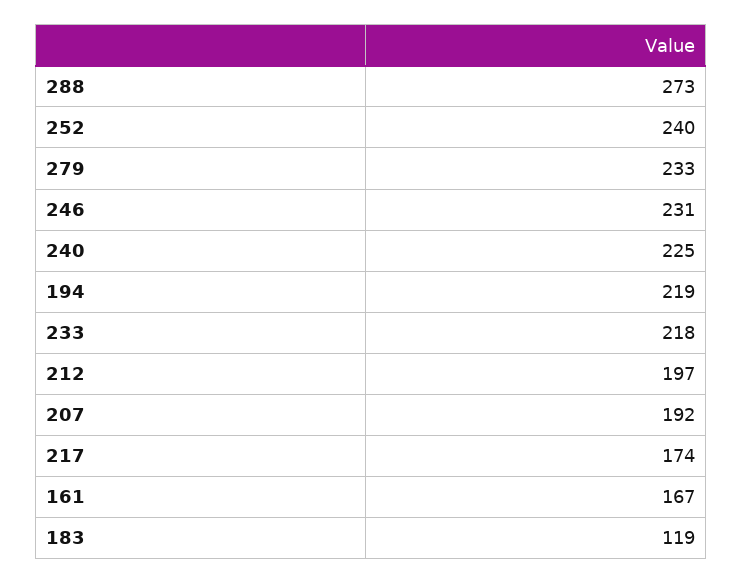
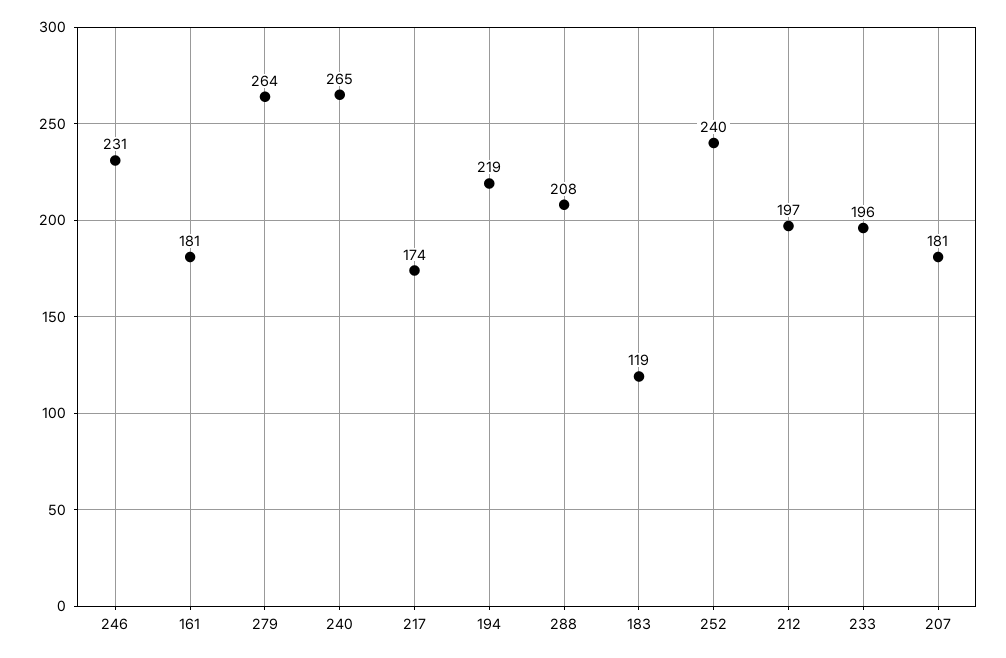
  {
-   "288": 273,
+   "288": 208,
    "252": 240,
-   "279": 233,
+   "279": 264,
    "246": 231,
-   "240": 225,
+   "240": 265,
    "194": 219,
-   "233": 218,
+   "233": 196,
    "212": 197,
-   "207": 192,
+   "207": 181,
    "217": 174,
-   "161": 167,
+   "161": 181,
    "183": 119
  }

